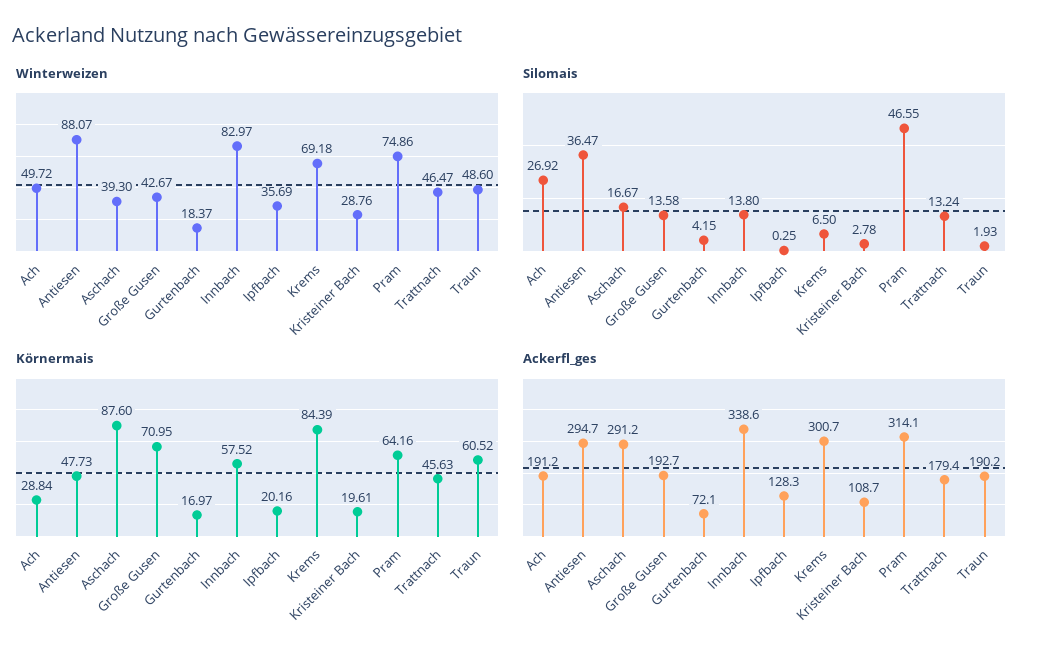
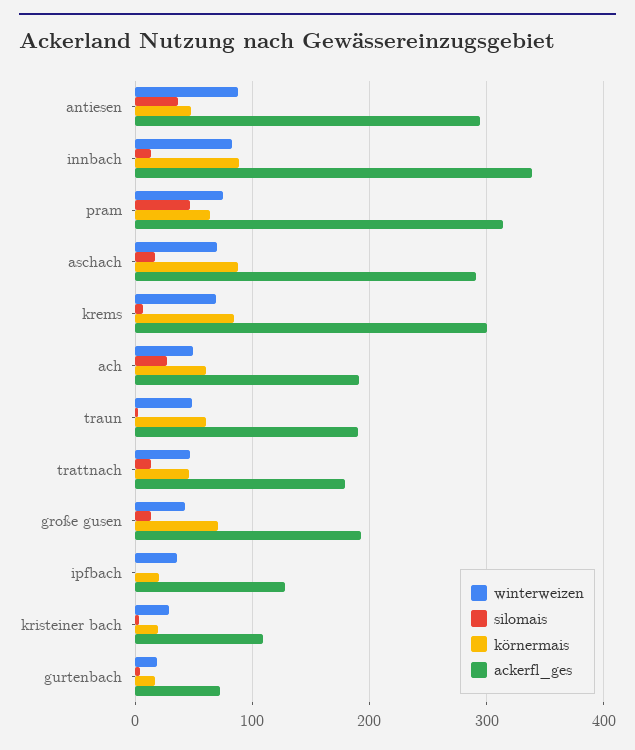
  {
    "Winterweizen": {
      "Ach": 49.72,
      "Antiesen": 88.07,
-     "Aschach": 39.3,
+     "Aschach": 70,
      "Große Gusen": 42.67,
      "Gurtenbach": 18.37,
      "Innbach": 82.97,
      "Ipfbach": 35.69,
      "Krems": 69.18,
      "Kristeiner Bach": 28.76,
      "Pram": 74.86,
      "Trattnach": 46.47,
      "Traun": 48.6
    },
    "Silomais": {
      "Ach": 26.92,
      "Antiesen": 36.47,
      "Aschach": 16.67,
      "Große Gusen": 13.58,
      "Gurtenbach": 4.15,
      "Innbach": 13.8,
      "Ipfbach": 0.25,
      "Krems": 6.5,
      "Kristeiner Bach": 2.78,
      "Pram": 46.55,
      "Trattnach": 13.24,
      "Traun": 1.93
    },
    "Körnermais": {
-     "Ach": 28.84,
+     "Ach": 60,
      "Antiesen": 47.73,
      "Aschach": 87.6,
      "Große Gusen": 70.95,
      "Gurtenbach": 16.97,
-     "Innbach": 57.52,
+     "Innbach": 90,
      "Ipfbach": 20.16,
      "Krems": 84.39,
      "Kristeiner Bach": 19.61,
      "Pram": 64.16,
      "Trattnach": 45.63,
      "Traun": 60.52
    },
    "Ackerfl_ges": {
      "Ach": 191.2,
      "Antiesen": 294.7,
      "Aschach": 291.2,
      "Große Gusen": 192.7,
      "Gurtenbach": 72.1,
      "Innbach": 338.6,
      "Ipfbach": 128.3,
      "Krems": 300.7,
      "Kristeiner Bach": 108.7,
      "Pram": 314.1,
      "Trattnach": 179.4,
      "Traun": 190.2
    }
  }

